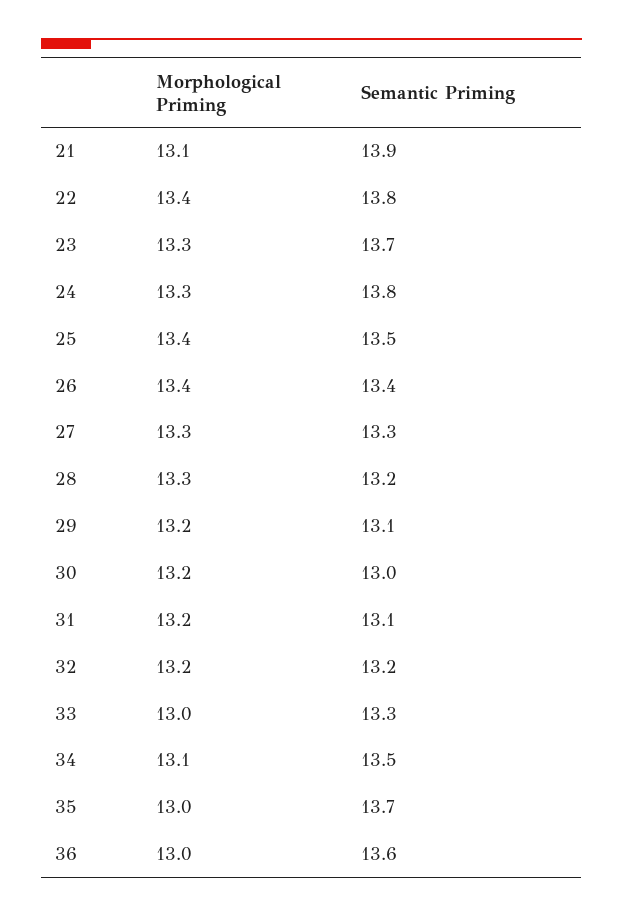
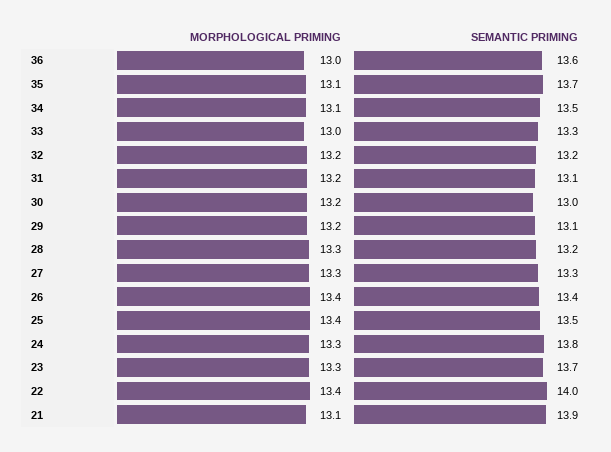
  {
    "Morphological Priming": {
      "21": 13.1,
      "22": 13.4,
      "23": 13.3,
      "24": 13.3,
      "25": 13.4,
      "26": 13.4,
      "27": 13.3,
      "28": 13.3,
      "29": 13.2,
      "30": 13.2,
      "31": 13.2,
      "32": 13.2,
      "33": 13,
      "34": 13.1,
-     "35": 13,
+     "35": 13.1,
      "36": 13
    },
    "Semantic Priming": {
      "21": 13.9,
-     "22": 13.8,
+     "22": 14,
      "23": 13.7,
      "24": 13.8,
      "25": 13.5,
      "26": 13.4,
      "27": 13.3,
      "28": 13.2,
      "29": 13.1,
      "30": 13,
      "31": 13.1,
      "32": 13.2,
      "33": 13.3,
      "34": 13.5,
      "35": 13.7,
      "36": 13.6
    }
  }

